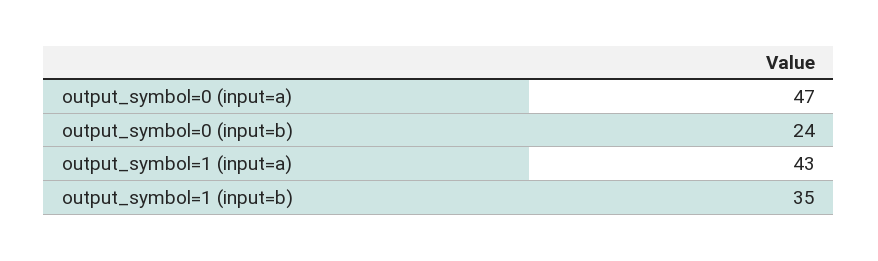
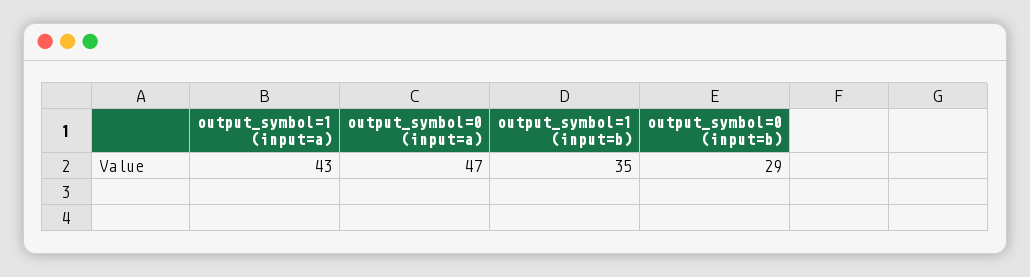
  {
    "output_symbol=0 (input=a)": 47,
-   "output_symbol=0 (input=b)": 24,
+   "output_symbol=0 (input=b)": 29,
    "output_symbol=1 (input=a)": 43,
    "output_symbol=1 (input=b)": 35
  }

